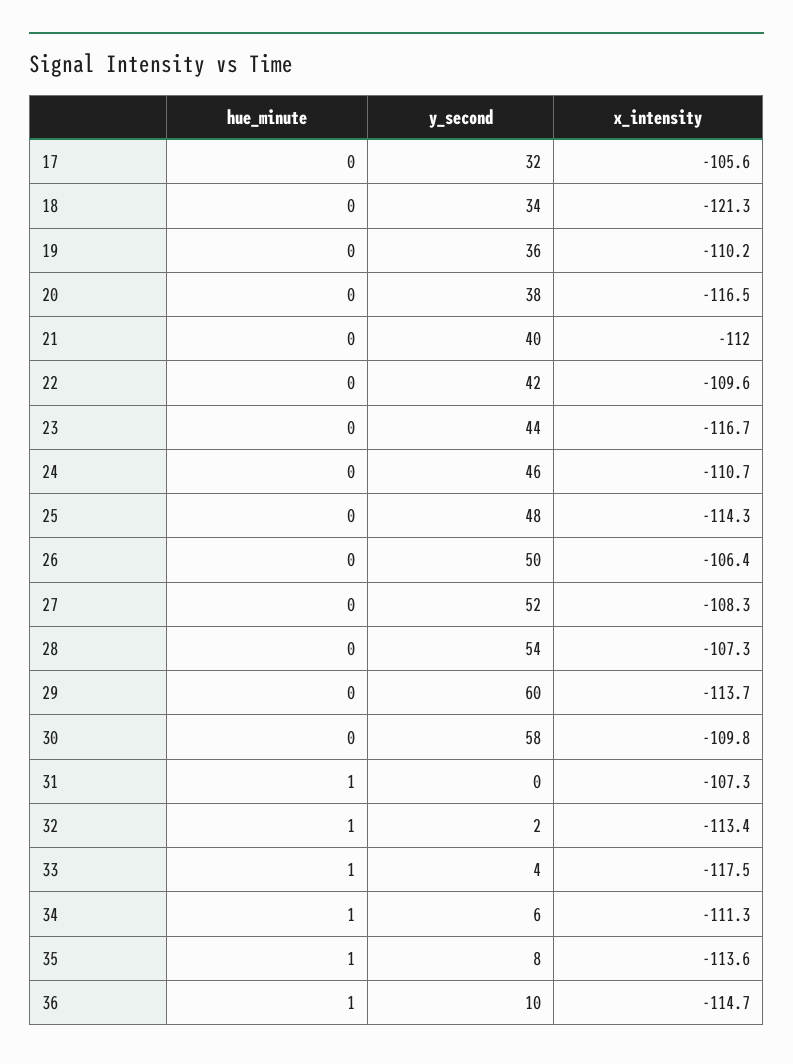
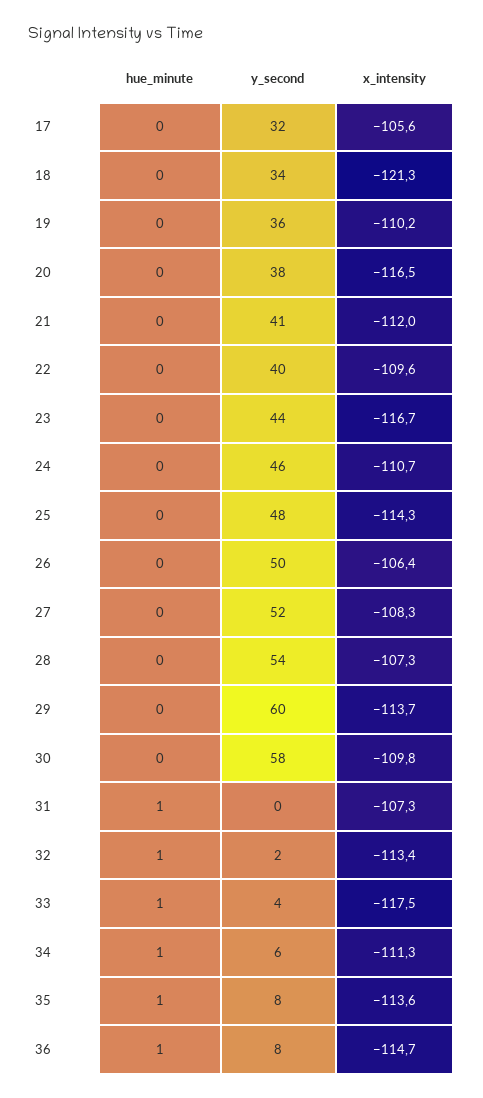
  {
    "hue_minute": {
      "17": 0,
      "18": 0,
      "19": 0,
      "20": 0,
      "21": 0,
      "22": 0,
      "23": 0,
      "24": 0,
      "25": 0,
      "26": 0,
      "27": 0,
      "28": 0,
      "29": 0,
      "30": 0,
      "31": 1,
      "32": 1,
      "33": 1,
      "34": 1,
      "35": 1,
      "36": 1
    },
    "y_second": {
      "17": 32,
      "18": 34,
      "19": 36,
      "20": 38,
-     "21": 40,
+     "21": 41,
-     "22": 42,
+     "22": 40,
      "23": 44,
      "24": 46,
      "25": 48,
      "26": 50,
      "27": 52,
      "28": 54,
      "29": 60,
      "30": 58,
      "31": 0,
      "32": 2,
      "33": 4,
      "34": 6,
      "35": 8,
-     "36": 10
+     "36": 8
    },
    "x_intensity": {
      "17": -105.6,
      "18": -121.3,
      "19": -110.2,
      "20": -116.5,
      "21": -112,
      "22": -109.6,
      "23": -116.7,
      "24": -110.7,
      "25": -114.3,
      "26": -106.4,
      "27": -108.3,
      "28": -107.3,
      "29": -113.7,
      "30": -109.8,
      "31": -107.3,
      "32": -113.4,
      "33": -117.5,
      "34": -111.3,
      "35": -113.6,
      "36": -114.7
    }
  }

